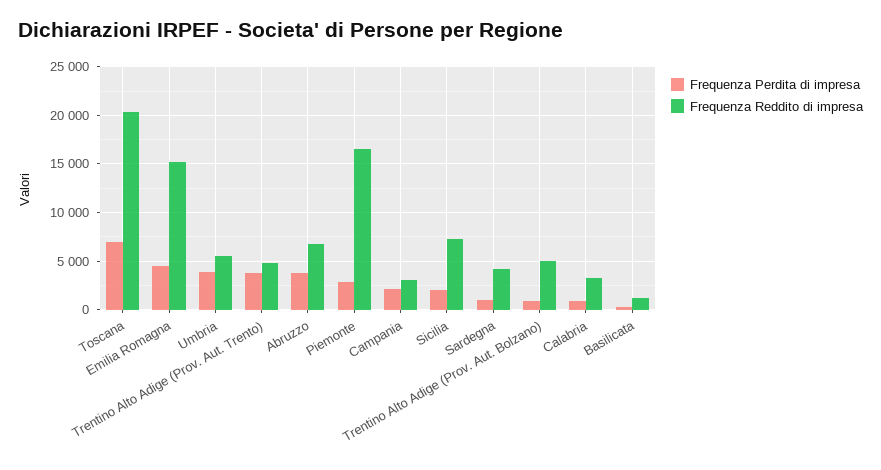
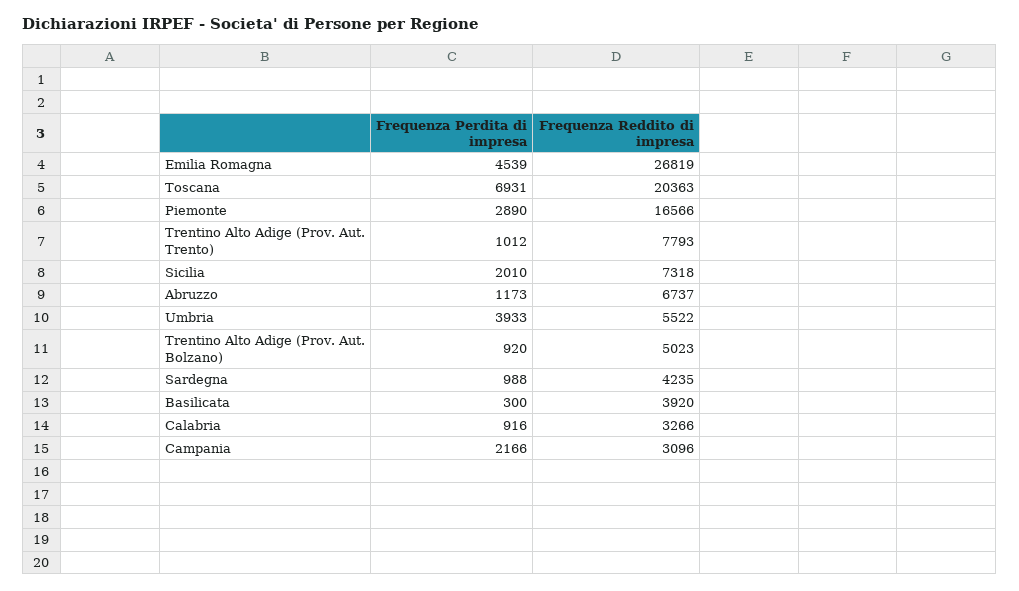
  {
    "Frequenza Perdita di impresa": {
      "Toscana": 6931,
      "Emilia Romagna": 4539,
      "Umbria": 3933,
-     "Trentino Alto Adige (Prov. Aut. Trento)": 4000,
+     "Trentino Alto Adige (Prov. Aut. Trento)": 1012,
-     "Abruzzo": 4000,
+     "Abruzzo": 1173,
      "Piemonte": 2890,
      "Campania": 2166,
      "Sicilia": 2010,
      "Sardegna": 988,
      "Trentino Alto Adige (Prov. Aut. Bolzano)": 920,
      "Calabria": 916,
      "Basilicata": 300
    },
    "Frequenza Reddito di impresa": {
      "Toscana": 20363,
-     "Emilia Romagna": 15000,
+     "Emilia Romagna": 26819,
      "Umbria": 5522,
-     "Trentino Alto Adige (Prov. Aut. Trento)": 5000,
+     "Trentino Alto Adige (Prov. Aut. Trento)": 7793,
      "Abruzzo": 6737,
      "Piemonte": 16566,
      "Campania": 3096,
      "Sicilia": 7318,
      "Sardegna": 4235,
      "Trentino Alto Adige (Prov. Aut. Bolzano)": 5023,
      "Calabria": 3266,
-     "Basilicata": 1000
+     "Basilicata": 3920
    }
  }

